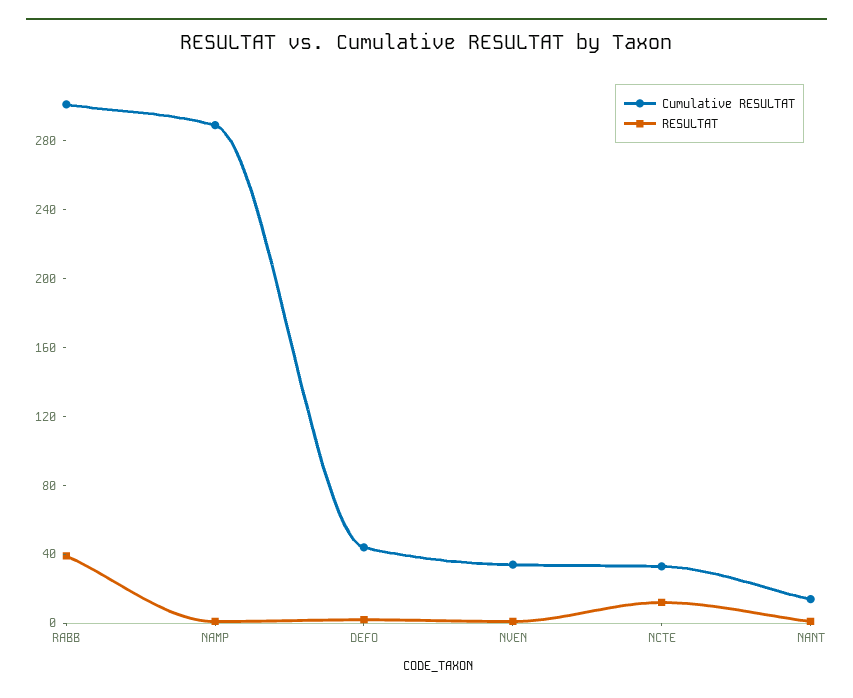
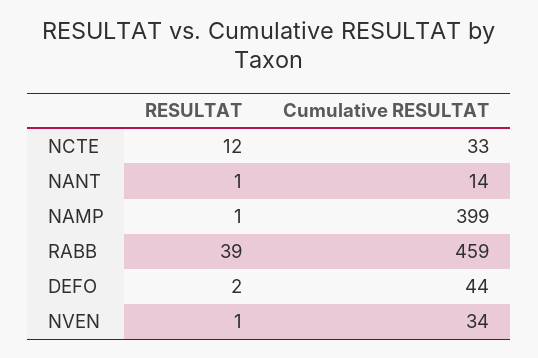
  {
    "Cumulative RESULTAT": {
-     "RABB": 300,
+     "RABB": 459,
-     "NAMP": 290,
+     "NAMP": 399,
      "DEFO": 44,
      "NVEN": 34,
      "NCTE": 33,
      "NANT": 14
    },
    "RESULTAT": {
      "RABB": 39,
      "NAMP": 1,
      "DEFO": 2,
      "NVEN": 1,
      "NCTE": 12,
      "NANT": 1
    }
  }

